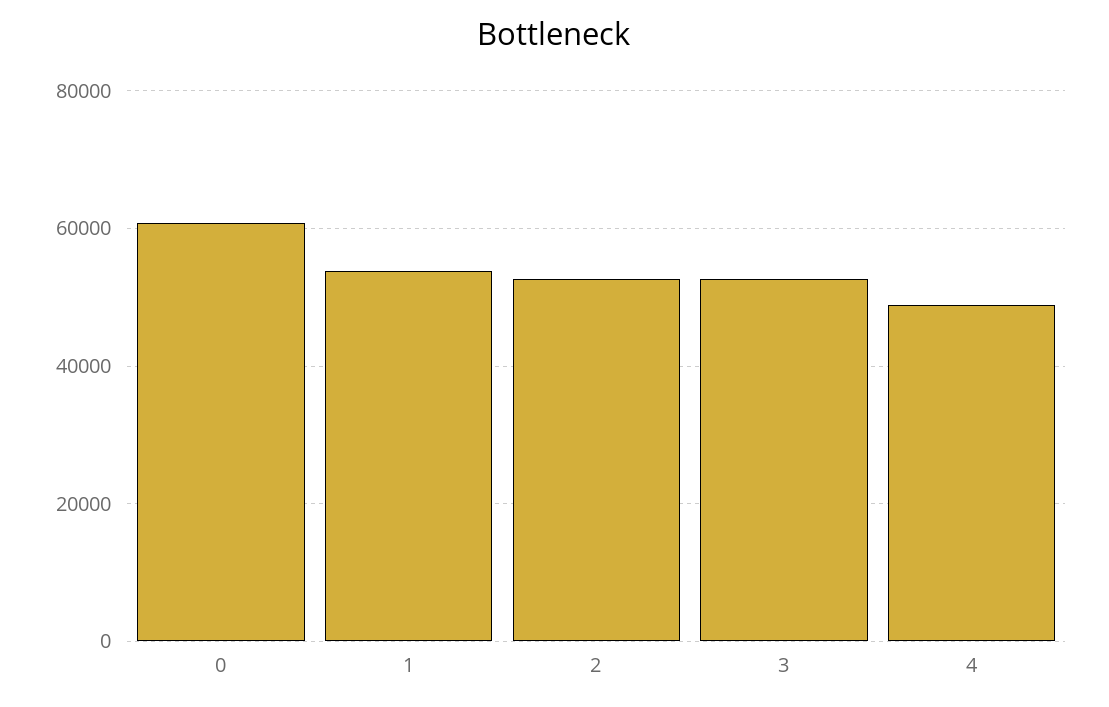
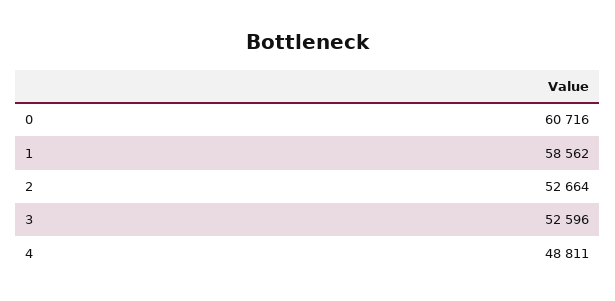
  {
    "0": 60716,
-   "1": 54000,
+   "1": 58562,
    "2": 52664,
    "3": 52596,
    "4": 48811
  }

